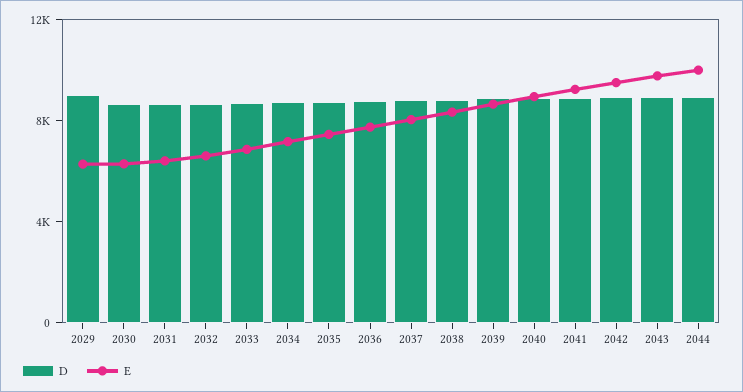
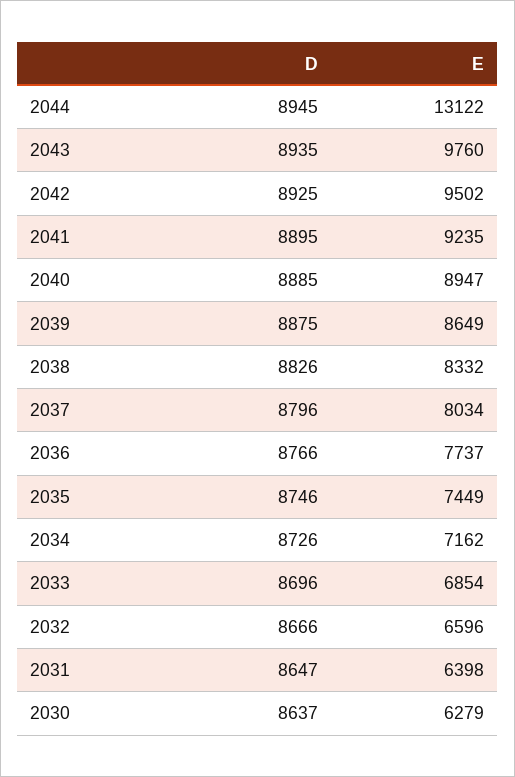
  {
    "D": {
-     "2029": 9000,
      "2030": 8637,
      "2031": 8647,
      "2032": 8666,
      "2033": 8696,
      "2034": 8726,
      "2035": 8746,
      "2036": 8766,
      "2037": 8796,
      "2038": 8826,
      "2039": 8875,
      "2040": 8885,
      "2041": 8895,
      "2042": 8925,
      "2043": 8935,
      "2044": 8945
    },
    "E": {
-     "2029": 6000,
      "2030": 6279,
      "2031": 6398,
      "2032": 6596,
      "2033": 6854,
      "2034": 7162,
      "2035": 7449,
      "2036": 7737,
      "2037": 8034,
      "2038": 8332,
      "2039": 8649,
      "2040": 8947,
      "2041": 9235,
      "2042": 9502,
      "2043": 9760,
-     "2044": 10000
+     "2044": 13122
    }
  }

